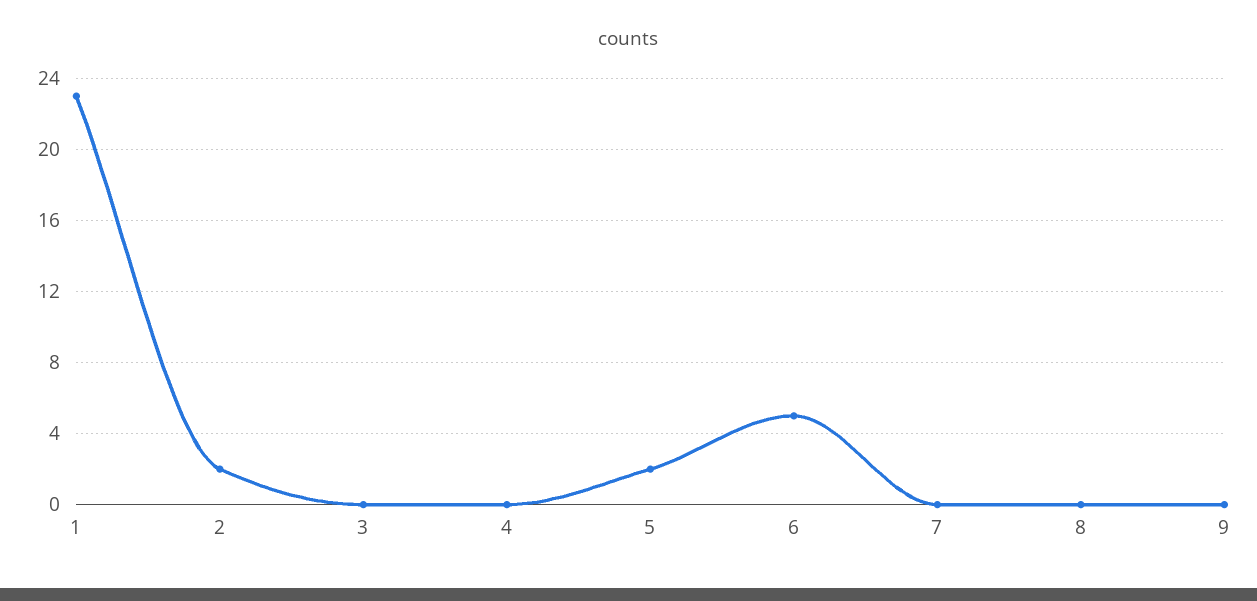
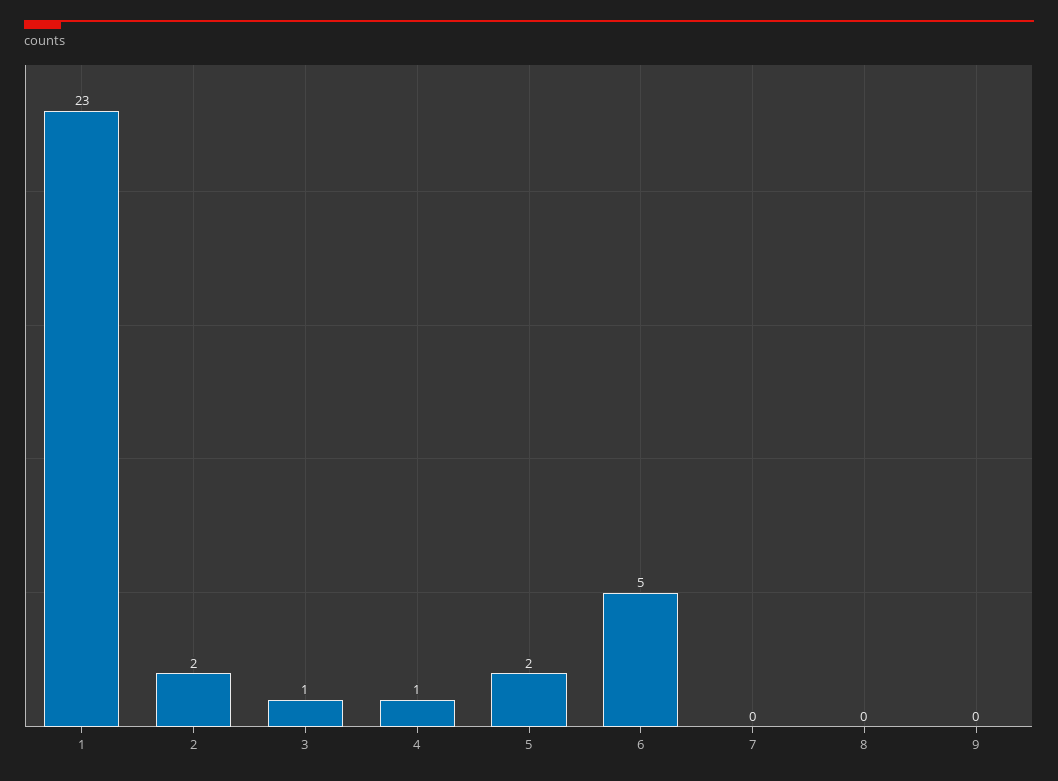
  {
    "1": 23,
    "2": 2,
-   "3": 0,
+   "3": 1,
-   "4": 0,
+   "4": 1,
    "5": 2,
    "6": 5,
    "7": 0,
    "8": 0,
    "9": 0
  }

